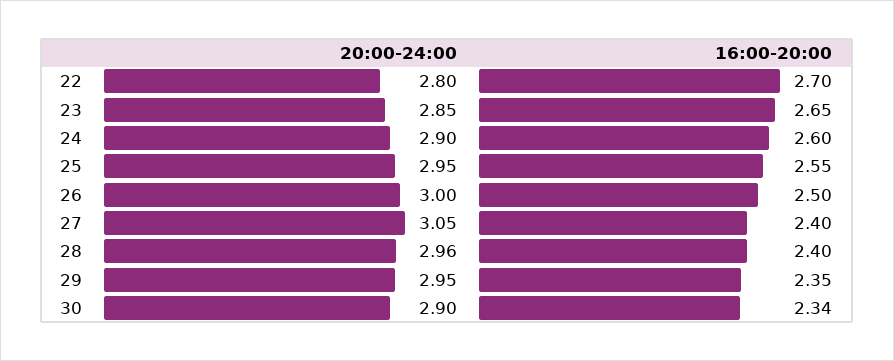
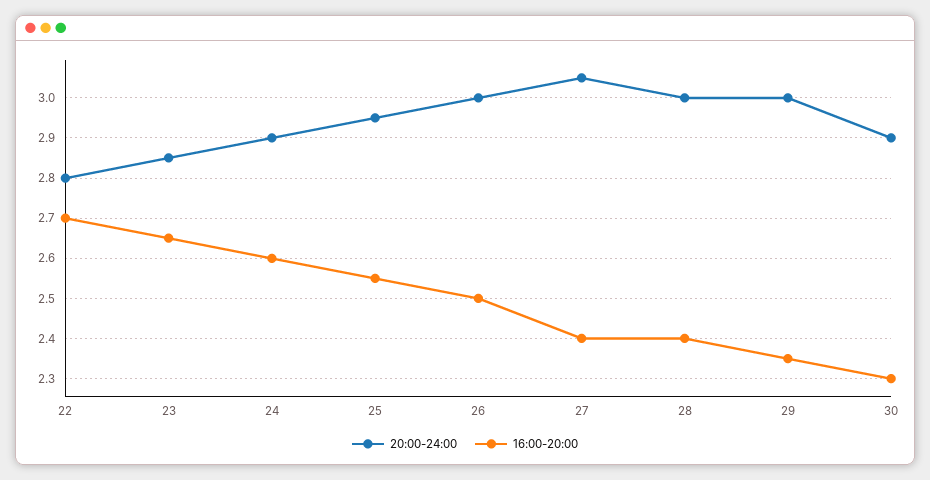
  {
    "20:00-24:00": {
      "22": 2.8,
      "23": 2.85,
      "24": 2.9,
      "25": 2.95,
      "26": 3,
      "27": 3.05,
-     "28": 2.96,
+     "28": 3,
-     "29": 2.95,
+     "29": 3,
      "30": 2.9
    },
    "16:00-20:00": {
      "22": 2.7,
      "23": 2.65,
      "24": 2.6,
      "25": 2.55,
      "26": 2.5,
      "27": 2.4,
      "28": 2.4,
      "29": 2.35,
-     "30": 2.34
+     "30": 2.3
    }
  }

